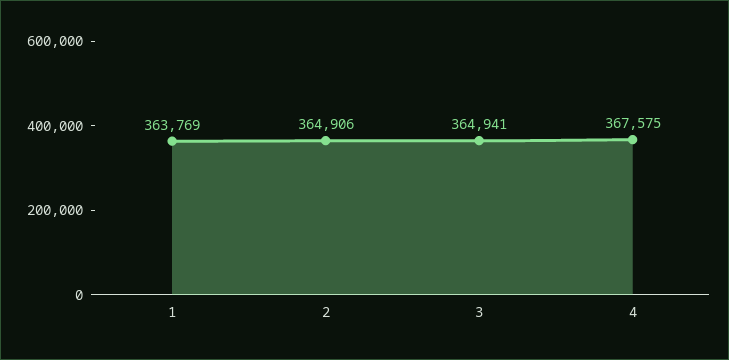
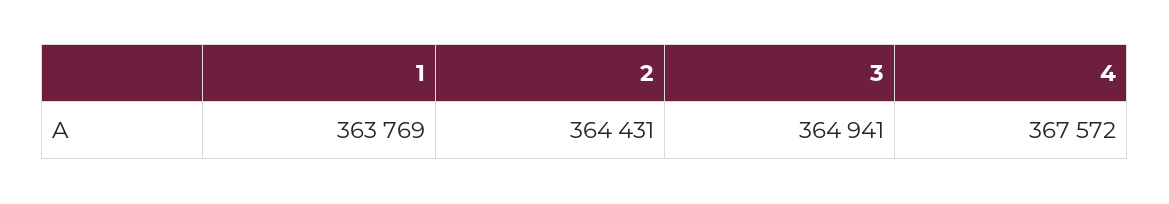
  {
    "1": 363769,
-   "2": 364906,
+   "2": 364431,
    "3": 364941,
-   "4": 367575
+   "4": 367572
  }

